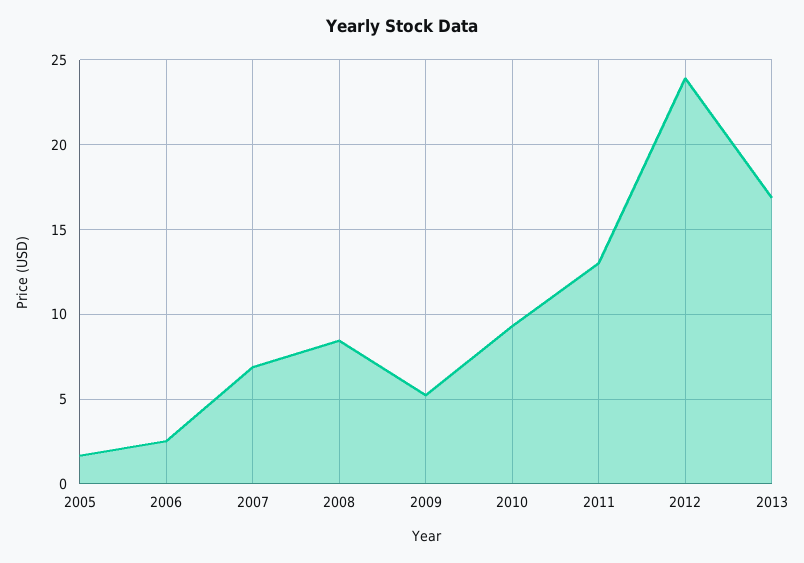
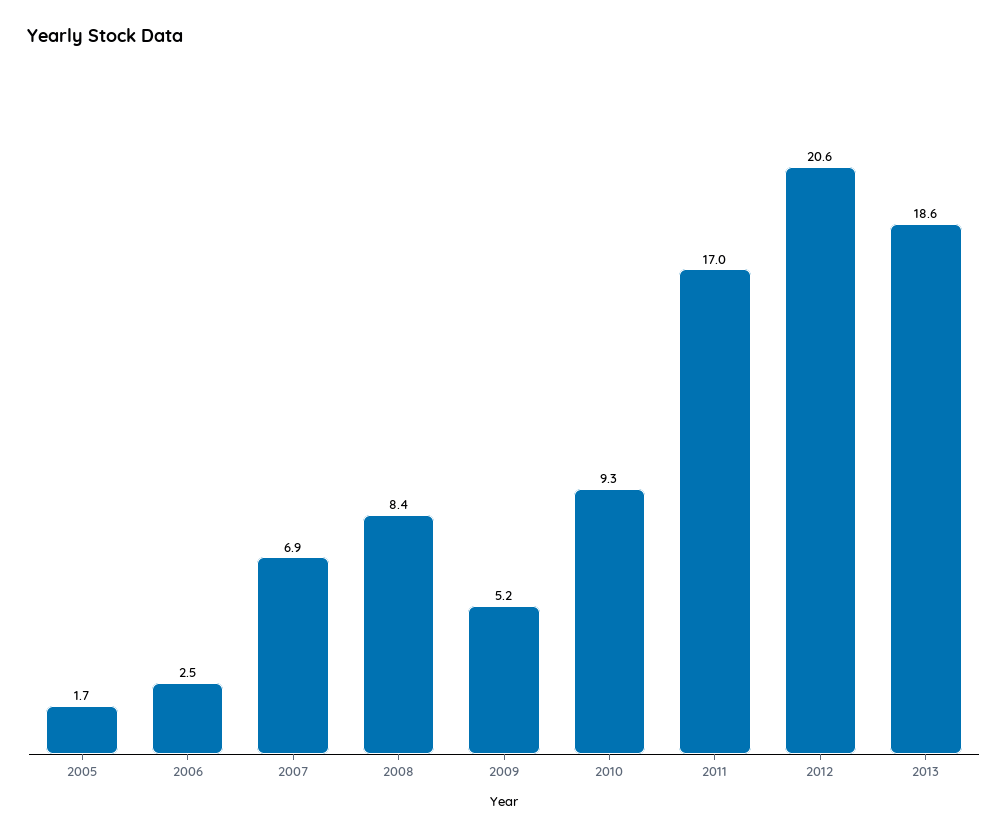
  {
    "2005": 1.7,
    "2006": 2.5,
    "2007": 6.9,
    "2008": 8.4,
    "2009": 5.2,
    "2010": 9.3,
-   "2011": 13,
+   "2011": 17,
-   "2012": 24,
+   "2012": 20.6,
-   "2013": 17
+   "2013": 18.6
  }

